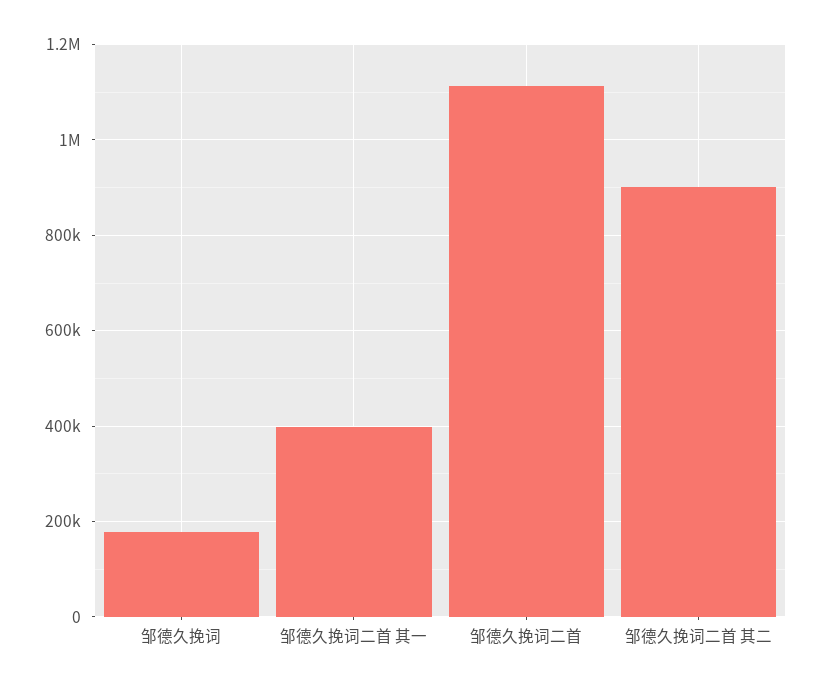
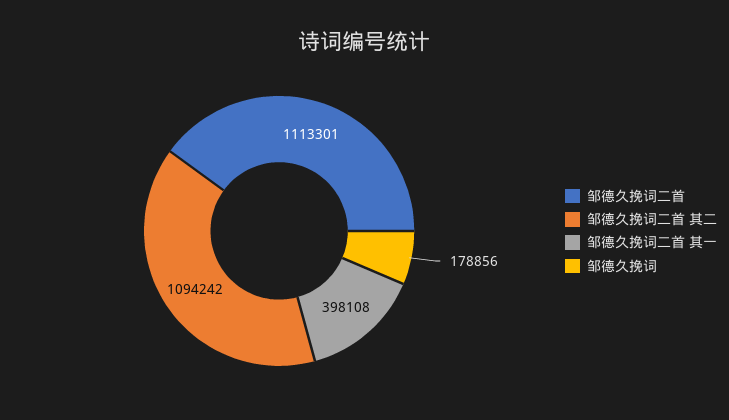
  {
    "邹德久挽词": 178856,
    "邹德久挽词二首 其一": 398108,
    "邹德久挽词二首": 1113301,
-   "邹德久挽词二首 其二": 900000
+   "邹德久挽词二首 其二": 1094242
  }

